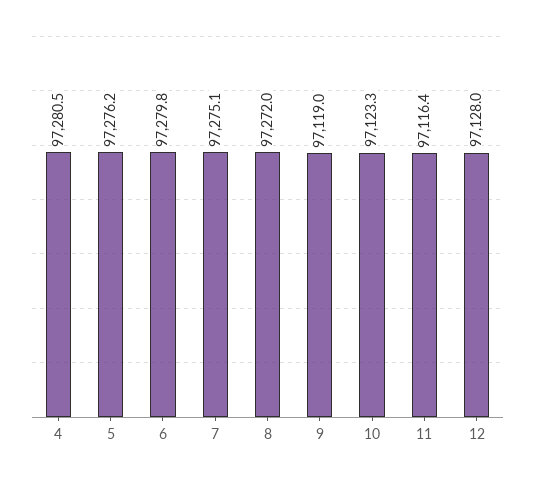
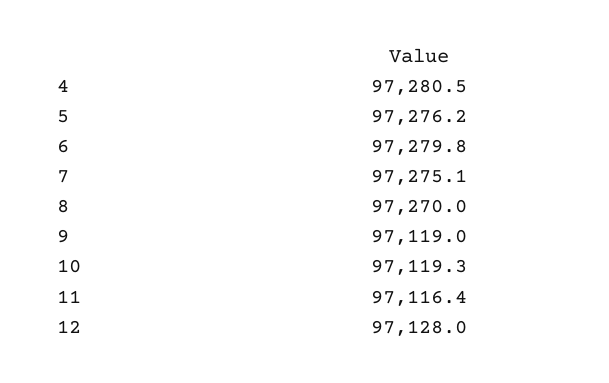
  {
    "4": 97280.5,
    "5": 97276.2,
    "6": 97279.8,
    "7": 97275.1,
-   "8": 97272,
+   "8": 97270,
    "9": 97119,
-   "10": 97123.3,
+   "10": 97119.3,
    "11": 97116.4,
    "12": 97128
  }

